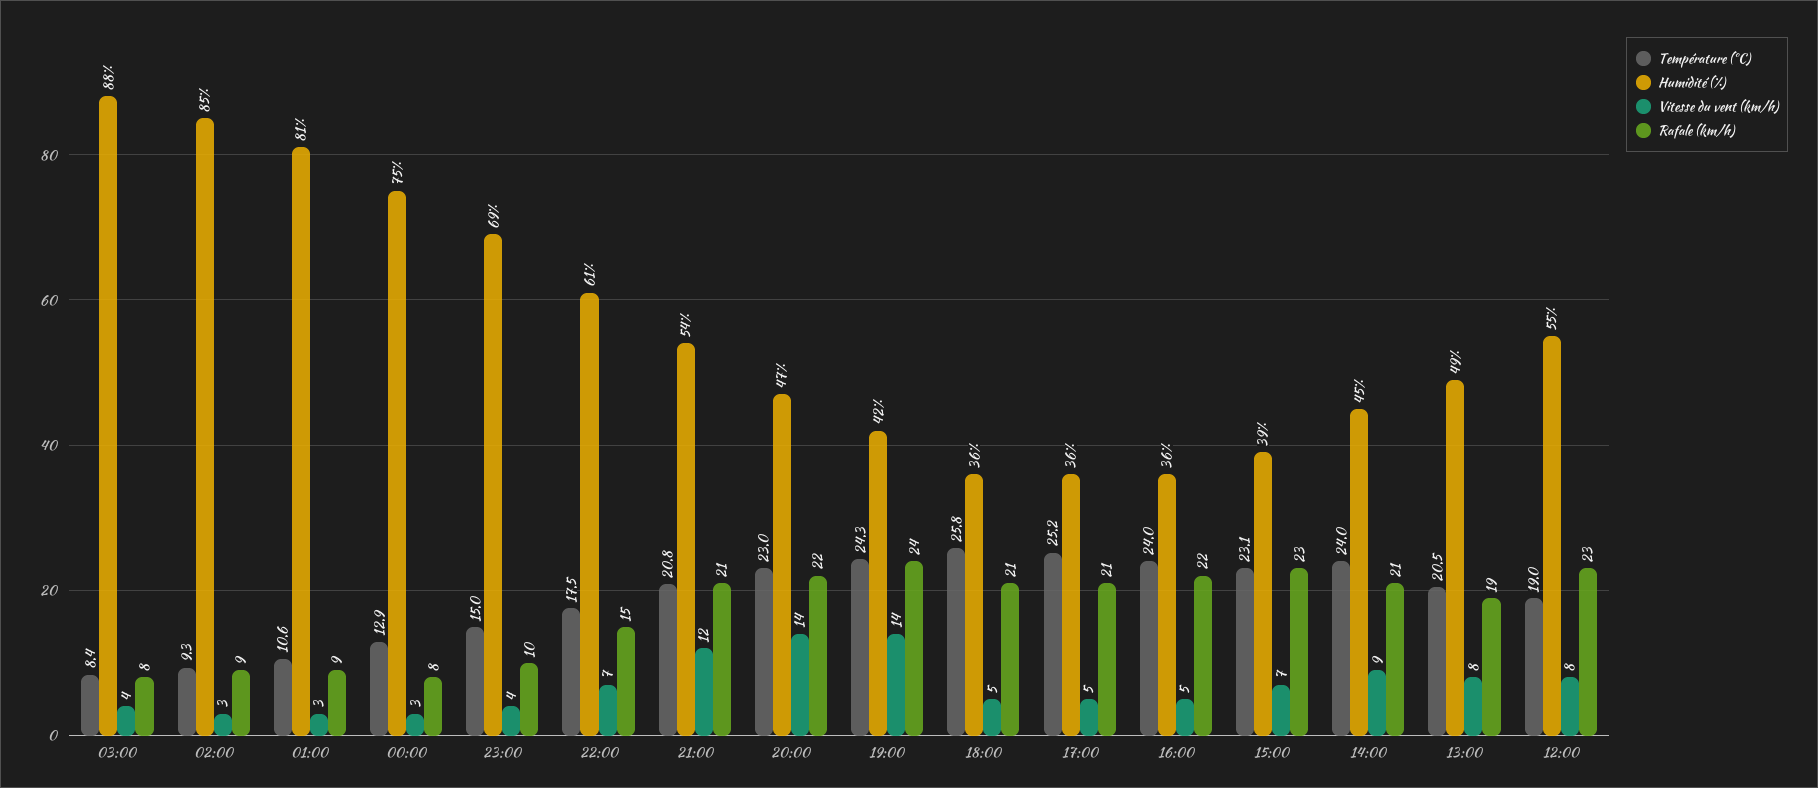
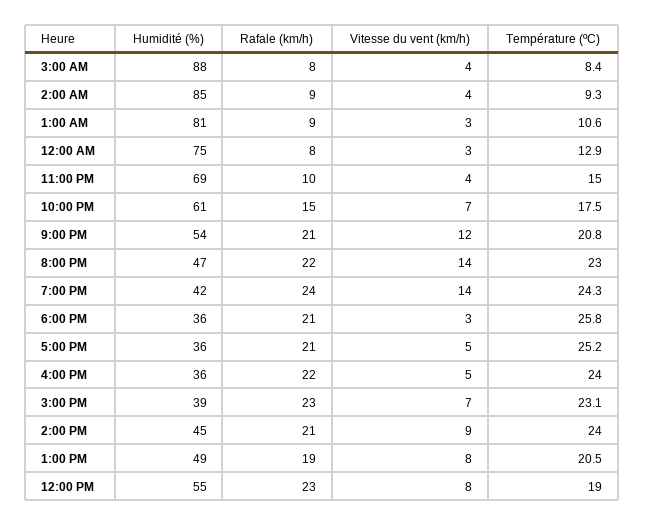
  {
    "Température (ºC)": {
      "03:00": 8.4,
      "02:00": 9.3,
      "01:00": 10.6,
      "00:00": 12.9,
      "23:00": 15,
      "22:00": 17.5,
      "21:00": 20.8,
      "20:00": 23,
      "19:00": 24.3,
      "18:00": 25.8,
      "17:00": 25.2,
      "16:00": 24,
      "15:00": 23.1,
      "14:00": 24,
      "13:00": 20.5,
      "12:00": 19
    },
    "Humidité (%)": {
      "03:00": 88,
      "02:00": 85,
      "01:00": 81,
      "00:00": 75,
      "23:00": 69,
      "22:00": 61,
      "21:00": 54,
      "20:00": 47,
      "19:00": 42,
      "18:00": 36,
      "17:00": 36,
      "16:00": 36,
      "15:00": 39,
      "14:00": 45,
      "13:00": 49,
      "12:00": 55
    },
    "Vitesse du vent (km/h)": {
      "03:00": 4,
-     "02:00": 3,
+     "02:00": 4,
      "01:00": 3,
      "00:00": 3,
      "23:00": 4,
      "22:00": 7,
      "21:00": 12,
      "20:00": 14,
      "19:00": 14,
-     "18:00": 5,
+     "18:00": 3,
      "17:00": 5,
      "16:00": 5,
      "15:00": 7,
      "14:00": 9,
      "13:00": 8,
      "12:00": 8
    },
    "Rafale (km/h)": {
      "03:00": 8,
      "02:00": 9,
      "01:00": 9,
      "00:00": 8,
      "23:00": 10,
      "22:00": 15,
      "21:00": 21,
      "20:00": 22,
      "19:00": 24,
      "18:00": 21,
      "17:00": 21,
      "16:00": 22,
      "15:00": 23,
      "14:00": 21,
      "13:00": 19,
      "12:00": 23
    }
  }

